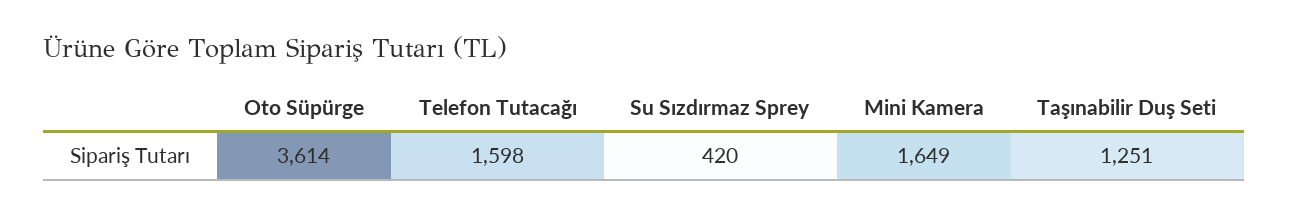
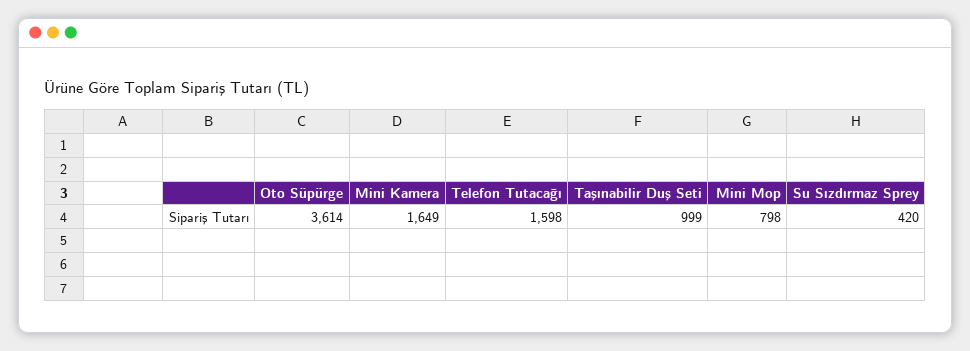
  {
    "Oto Süpürge": 3614,
    "Telefon Tutacağı": 1598,
    "Su Sızdırmaz Sprey": 420,
    "Mini Kamera": 1649,
-   "Taşınabilir Duş Seti": 1251
+   "Taşınabilir Duş Seti": 999,
+   "Mini Mop": 798
  }

